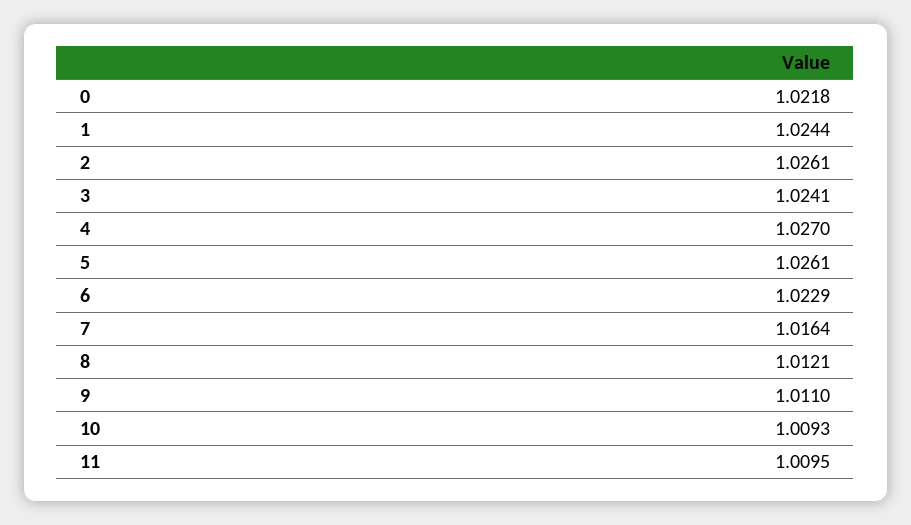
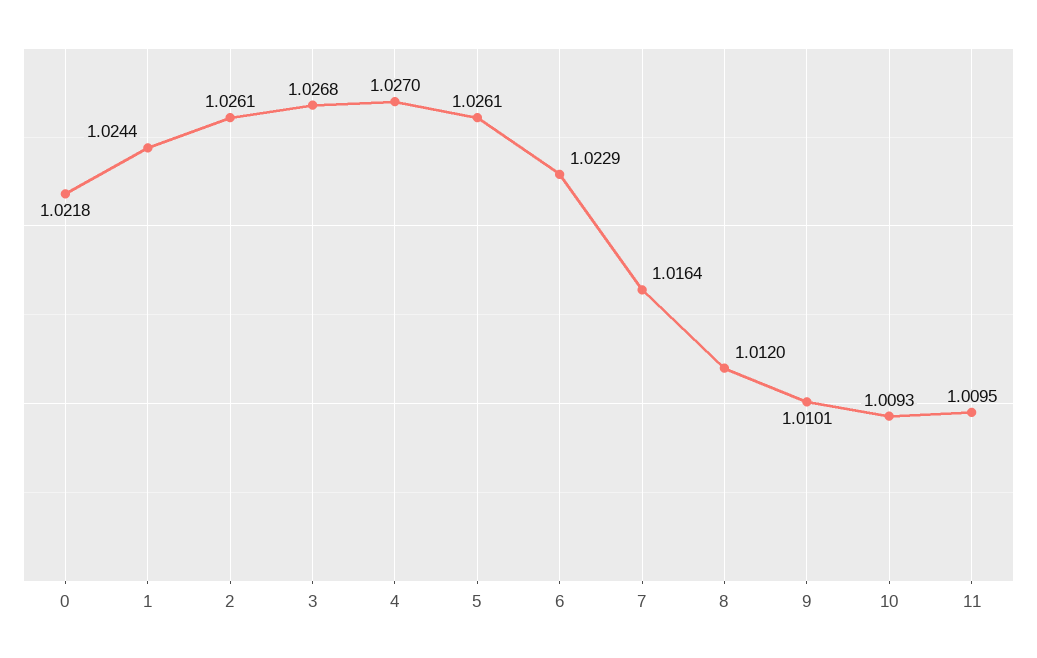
  {
    "0": 1.0218,
    "1": 1.0244,
    "2": 1.0261,
-   "3": 1.0241,
+   "3": 1.0268,
    "4": 1.027,
    "5": 1.0261,
    "6": 1.0229,
    "7": 1.0164,
-   "8": 1.0121,
+   "8": 1.012,
-   "9": 1.011,
+   "9": 1.0101,
    "10": 1.0093,
    "11": 1.0095
  }

